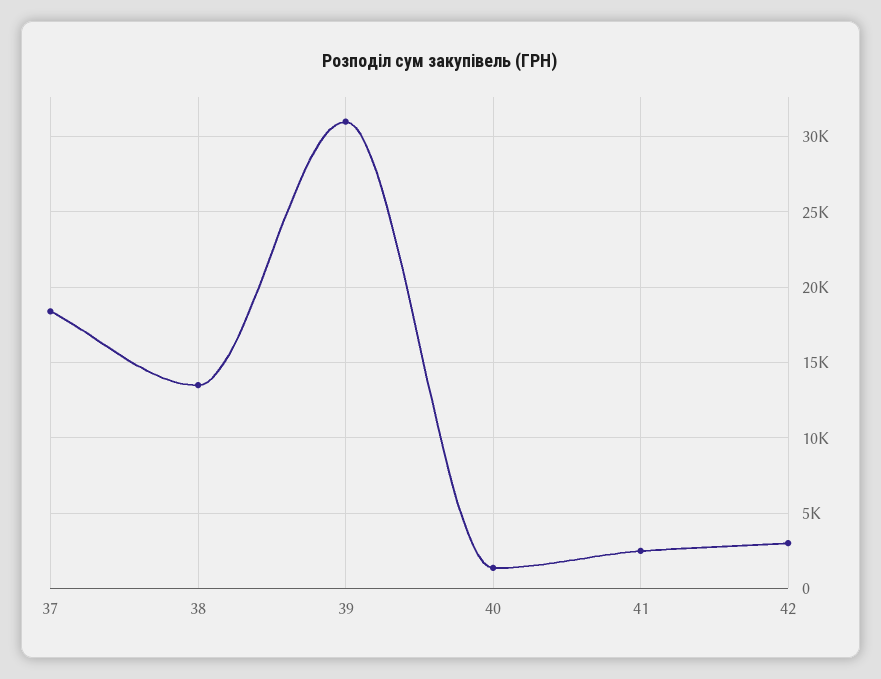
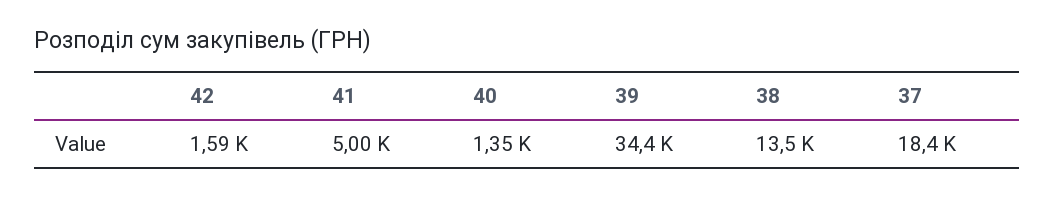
  {
    "37": 18400,
    "38": 13500,
-   "39": 31000,
+   "39": 34400,
    "40": 1350,
-   "41": 2500,
+   "41": 5000,
-   "42": 3000
+   "42": 1590
  }

